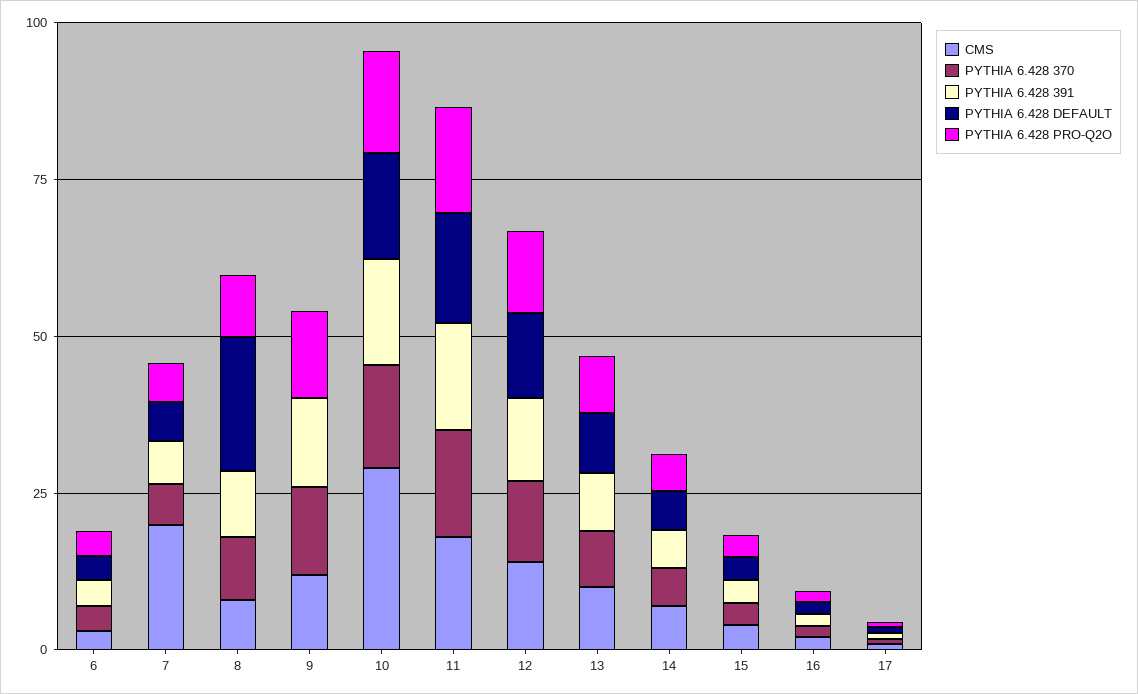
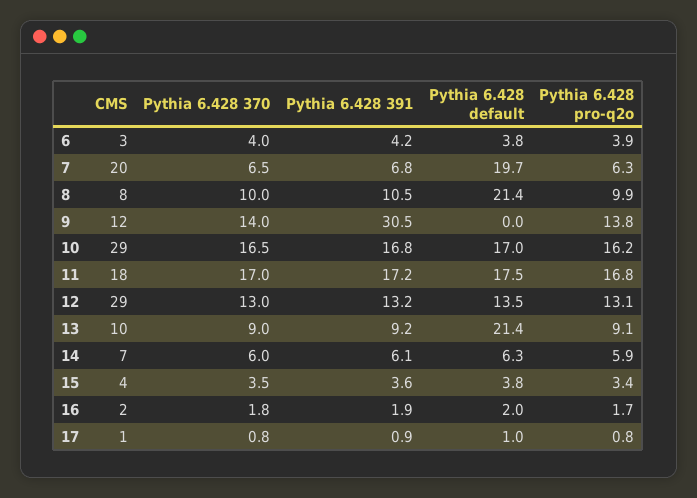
  {
    "CMS": {
      "6": 3,
      "7": 20,
      "8": 8,
      "9": 12,
      "10": 29,
      "11": 18,
-     "12": 15,
+     "12": 29,
      "13": 10,
      "14": 7,
      "15": 4,
      "16": 2,
      "17": 1
    },
    "PYTHIA 6.428 370": {
      "6": 4,
      "7": 6.5,
      "8": 10,
      "9": 14,
      "10": 16.5,
      "11": 17,
      "12": 13,
      "13": 9,
      "14": 6,
      "15": 3.5,
      "16": 1.8,
      "17": 0.8
    },
    "PYTHIA 6.428 391": {
      "6": 4.2,
      "7": 6.8,
      "8": 10.5,
-     "9": 15,
+     "9": 30.5,
      "10": 16.8,
      "11": 17.2,
      "12": 13.2,
      "13": 9.2,
      "14": 6.1,
      "15": 3.6,
      "16": 1.9,
      "17": 0.9
    },
    "PYTHIA 6.428 DEFAULT": {
      "6": 3.8,
-     "7": 5,
+     "7": 19.7,
      "8": 21.4,
      "9": 0,
      "10": 17,
      "11": 17.5,
      "12": 13.5,
-     "13": 10,
+     "13": 21.4,
      "14": 6.3,
      "15": 3.8,
      "16": 2,
      "17": 1
    },
    "PYTHIA 6.428 PRO-Q2O": {
      "6": 3.9,
      "7": 6.3,
      "8": 9.9,
      "9": 13.8,
      "10": 16.2,
      "11": 16.8,
      "12": 13.1,
      "13": 9.1,
      "14": 5.9,
      "15": 3.4,
      "16": 1.7,
      "17": 0.8
    }
  }

